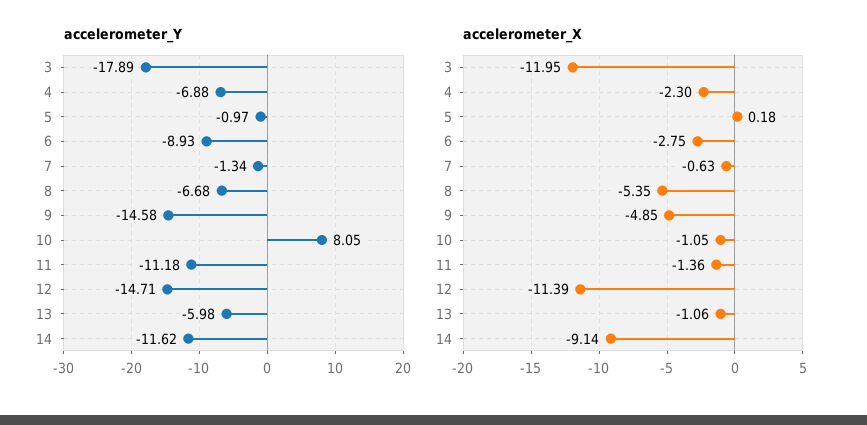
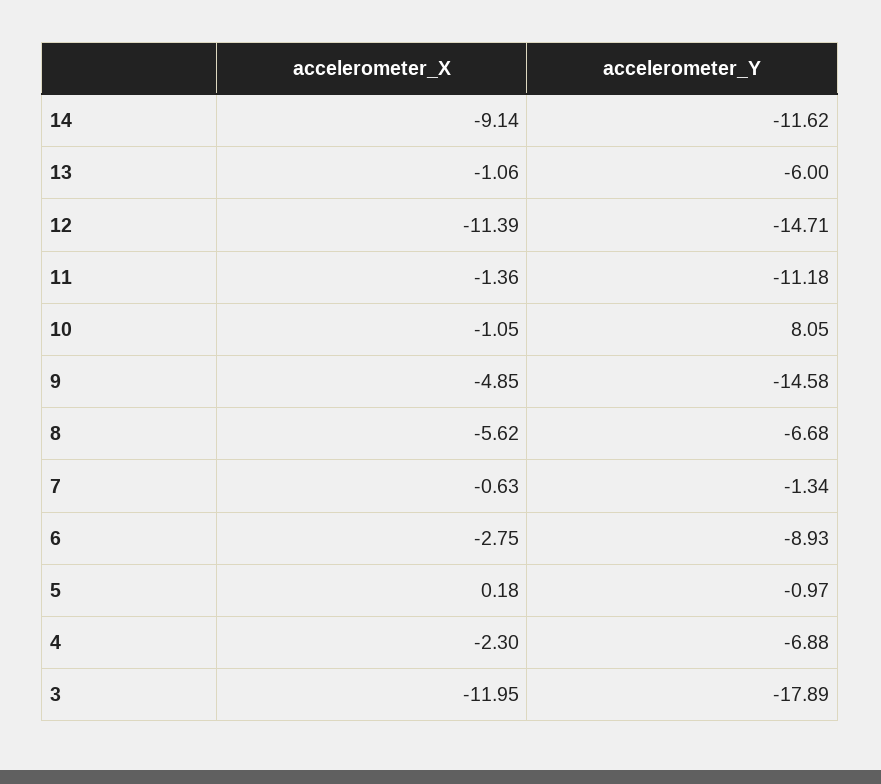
  {
    "accelerometer_Y": {
      "3": -17.89,
      "4": -6.88,
      "5": -0.97,
      "6": -8.93,
      "7": -1.34,
      "8": -6.68,
      "9": -14.58,
      "10": 8.05,
      "11": -11.18,
      "12": -14.71,
-     "13": -5.98,
+     "13": -6,
      "14": -11.62
    },
    "accelerometer_X": {
      "3": -11.95,
      "4": -2.3,
      "5": 0.18,
      "6": -2.75,
      "7": -0.63,
-     "8": -5.35,
+     "8": -5.62,
      "9": -4.85,
      "10": -1.05,
      "11": -1.36,
      "12": -11.39,
      "13": -1.06,
      "14": -9.14
    }
  }

